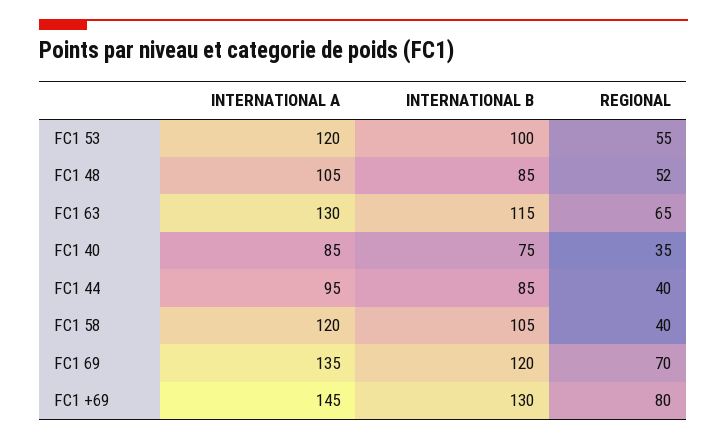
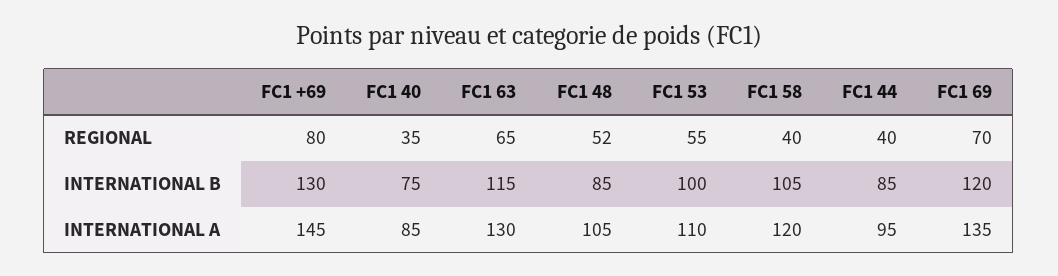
  {
    "INTERNATIONAL A": {
-     "FC1 53": 120,
+     "FC1 53": 110,
      "FC1 48": 105,
      "FC1 63": 130,
      "FC1 40": 85,
      "FC1 44": 95,
      "FC1 58": 120,
      "FC1 69": 135,
      "FC1 +69": 145
    },
    "INTERNATIONAL B": {
      "FC1 53": 100,
      "FC1 48": 85,
      "FC1 63": 115,
      "FC1 40": 75,
      "FC1 44": 85,
      "FC1 58": 105,
      "FC1 69": 120,
      "FC1 +69": 130
    },
    "REGIONAL": {
      "FC1 53": 55,
      "FC1 48": 52,
      "FC1 63": 65,
      "FC1 40": 35,
      "FC1 44": 40,
      "FC1 58": 40,
      "FC1 69": 70,
      "FC1 +69": 80
    }
  }

